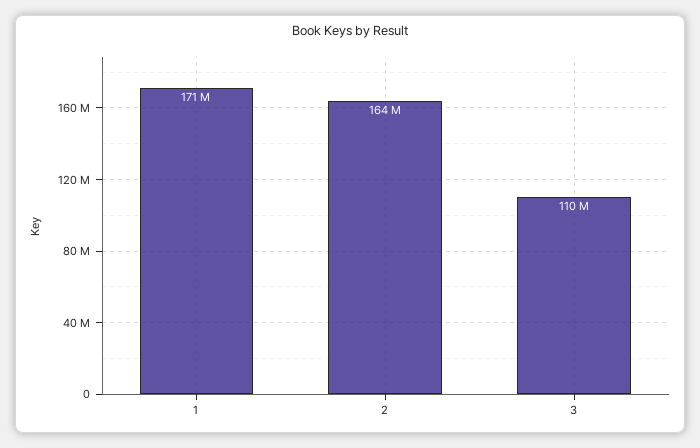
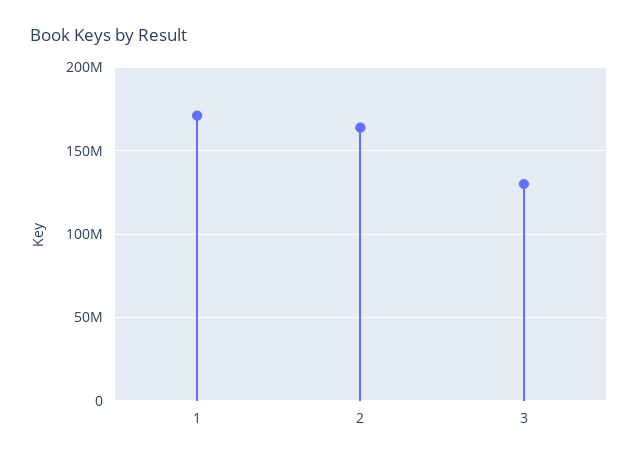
  {
    "1": 171000000,
    "2": 164000000,
-   "3": 110000000
+   "3": 130000000
  }

